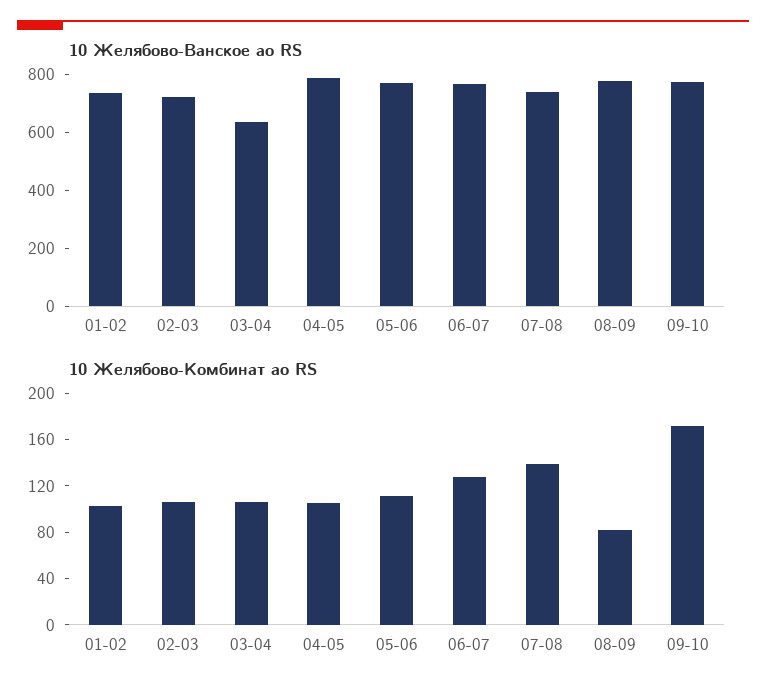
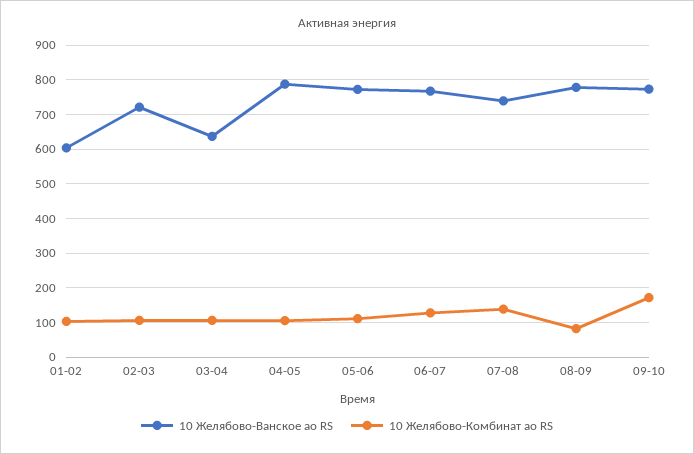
  {
    "10 Желябово-Ванское ао RS": {
-     "01-02": 750,
+     "01-02": 600,
      "02-03": 720,
      "03-04": 640,
      "04-05": 780,
      "05-06": 780,
      "06-07": 760,
      "07-08": 740,
      "08-09": 780,
      "09-10": 780
    },
    "10 Желябово-Комбинат ао RS": {
      "01-02": 100,
      "02-03": 110,
      "03-04": 110,
      "04-05": 110,
      "05-06": 110,
      "06-07": 130,
      "07-08": 140,
      "08-09": 80,
      "09-10": 170
    }
  }

